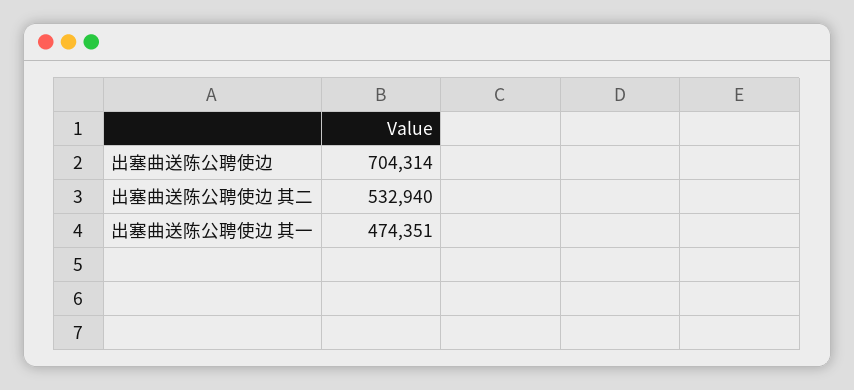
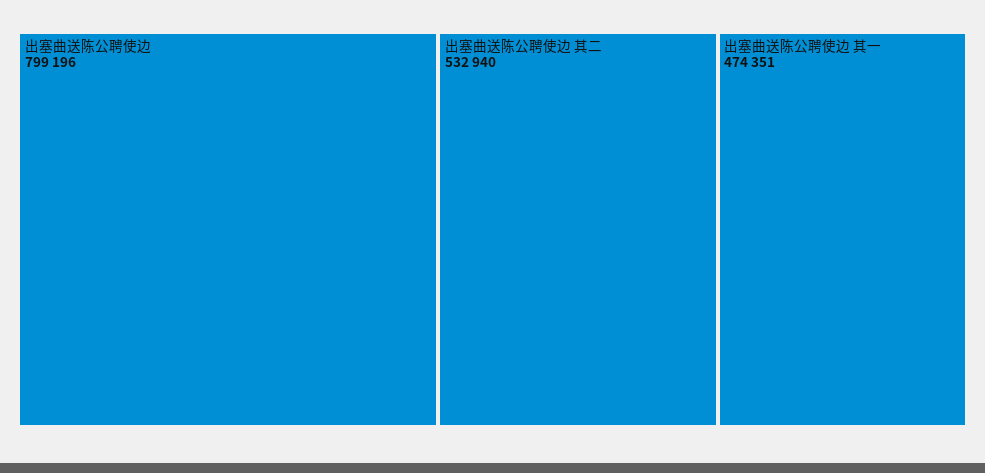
  {
-   "出塞曲送陈公聘使边": 704314,
+   "出塞曲送陈公聘使边": 799196,
    "出塞曲送陈公聘使边 其二": 532940,
    "出塞曲送陈公聘使边 其一": 474351
  }

